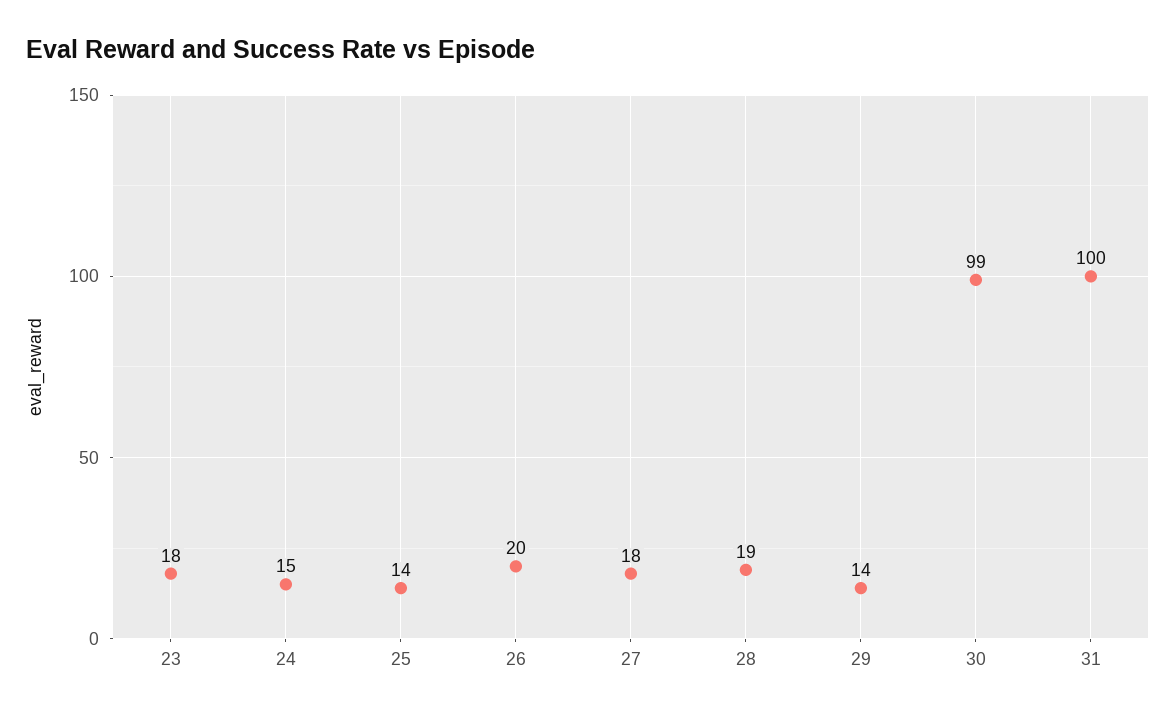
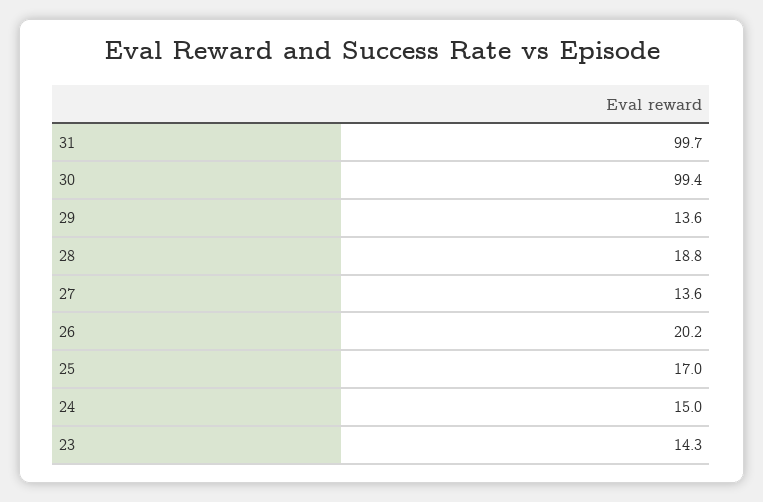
  {
-   "23": 18,
+   "23": 14.3,
    "24": 15,
-   "25": 14,
+   "25": 17,
    "26": 20.2,
-   "27": 18,
+   "27": 13.6,
    "28": 18.8,
    "29": 13.6,
    "30": 99.4,
    "31": 99.7
  }

